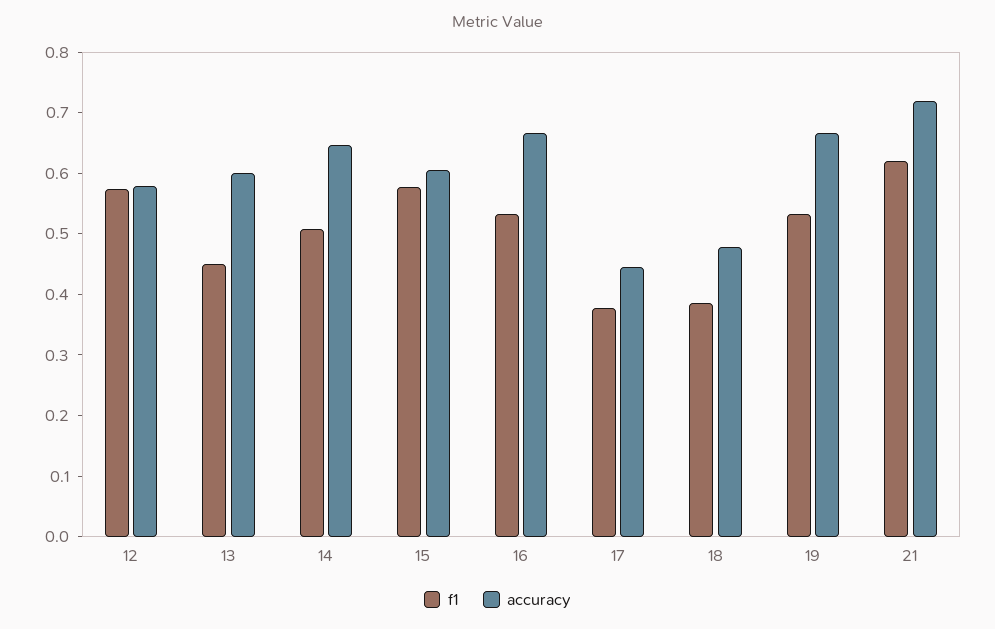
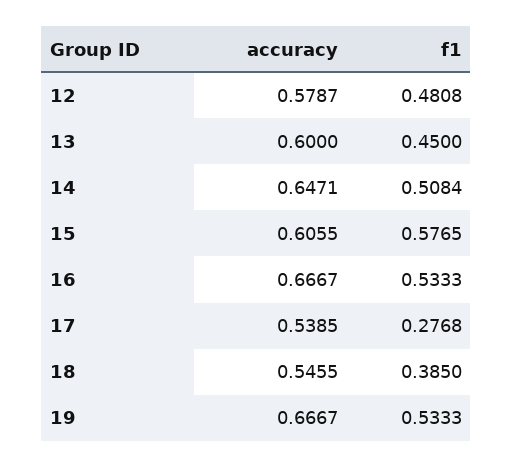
  {
    "f1": {
-     "12": 0.58,
+     "12": 0.4808,
      "13": 0.45,
      "14": 0.5084,
      "15": 0.5765,
      "16": 0.5333,
-     "17": 0.38,
+     "17": 0.2768,
      "18": 0.385,
-     "19": 0.5333,
+     "19": 0.5333
-     "21": 0.62
    },
    "accuracy": {
      "12": 0.5787,
      "13": 0.6,
      "14": 0.6471,
      "15": 0.6055,
      "16": 0.6667,
-     "17": 0.44,
+     "17": 0.5385,
-     "18": 0.48,
+     "18": 0.5455,
-     "19": 0.6667,
+     "19": 0.6667
-     "21": 0.72
    }
  }

